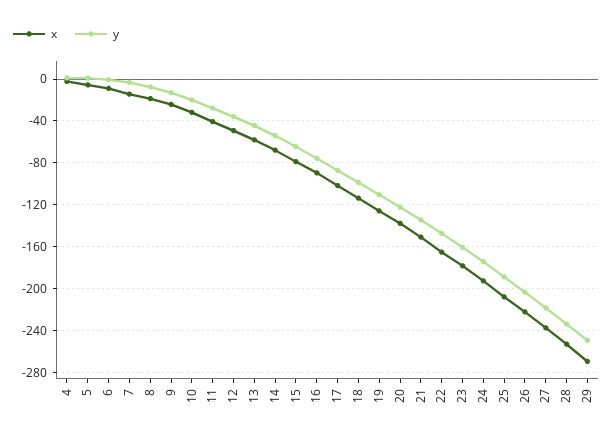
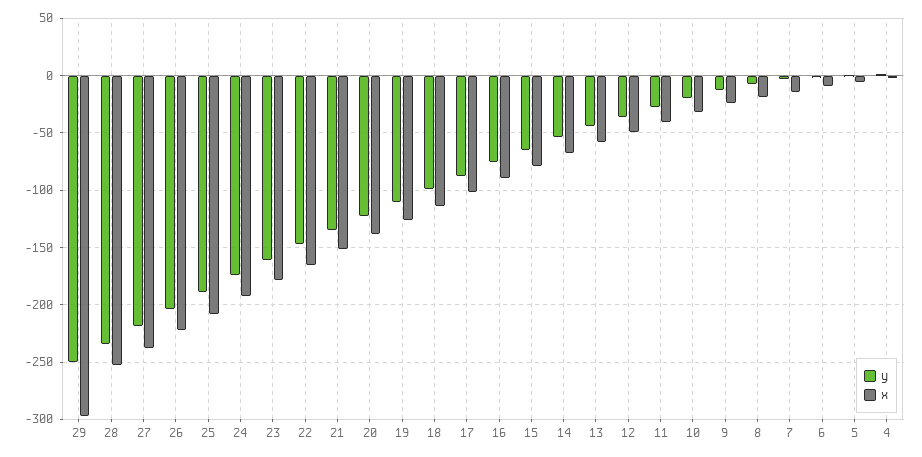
  {
    "x": {
      "4": 0,
      "5": -10,
      "6": -10,
      "7": -10,
      "8": -20,
      "9": -20,
      "10": -30,
      "11": -40,
      "12": -50,
      "13": -60,
      "14": -70,
      "15": -80,
      "16": -90,
      "17": -100,
      "18": -110,
      "19": -130,
      "20": -140,
      "21": -150,
      "22": -170,
      "23": -180,
      "24": -190,
      "25": -210,
      "26": -220,
      "27": -240,
      "28": -250,
-     "29": -270
+     "29": -300
    },
    "y": {
      "4": 0,
      "5": 0,
      "6": 0,
      "7": 0,
      "8": -10,
      "9": -10,
      "10": -20,
      "11": -30,
      "12": -40,
      "13": -40,
      "14": -50,
      "15": -60,
      "16": -80,
      "17": -90,
      "18": -100,
      "19": -110,
      "20": -120,
      "21": -130,
      "22": -150,
      "23": -160,
      "24": -170,
      "25": -190,
      "26": -200,
      "27": -220,
      "28": -230,
      "29": -250
    }
  }

